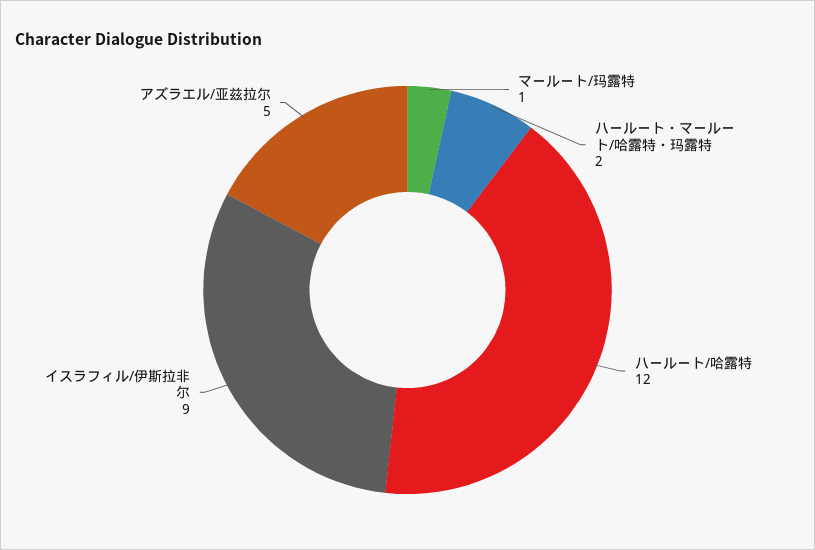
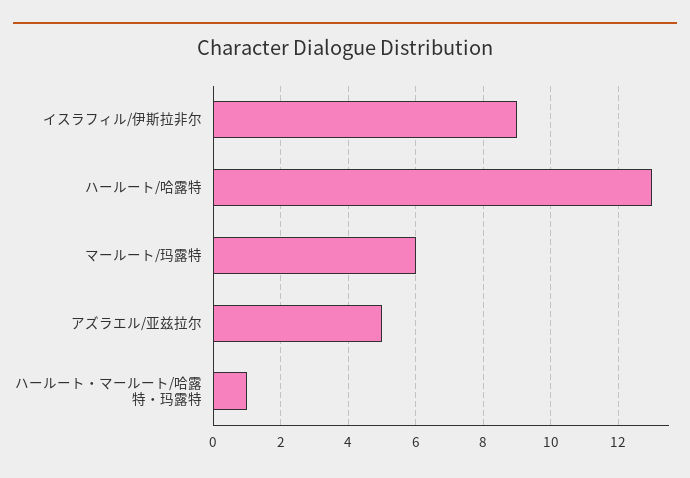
  {
-   "マールート/玛露特": 1,
+   "マールート/玛露特": 6,
-   "ハールート・マールート/哈露特・玛露特": 2,
+   "ハールート・マールート/哈露特・玛露特": 1,
-   "ハールート/哈露特": 12,
+   "ハールート/哈露特": 13,
    "イスラフィル/伊斯拉非尔": 9,
    "アズラエル/亚兹拉尔": 5
  }

